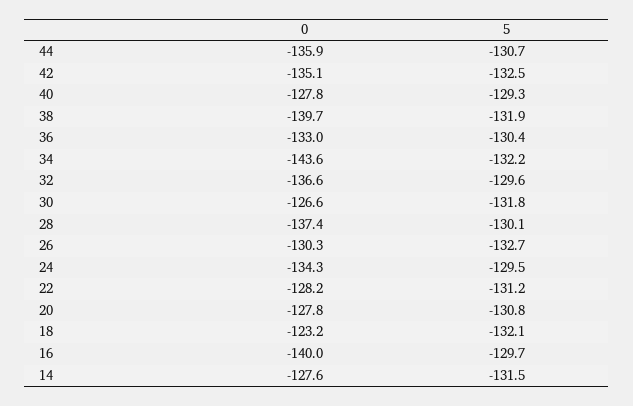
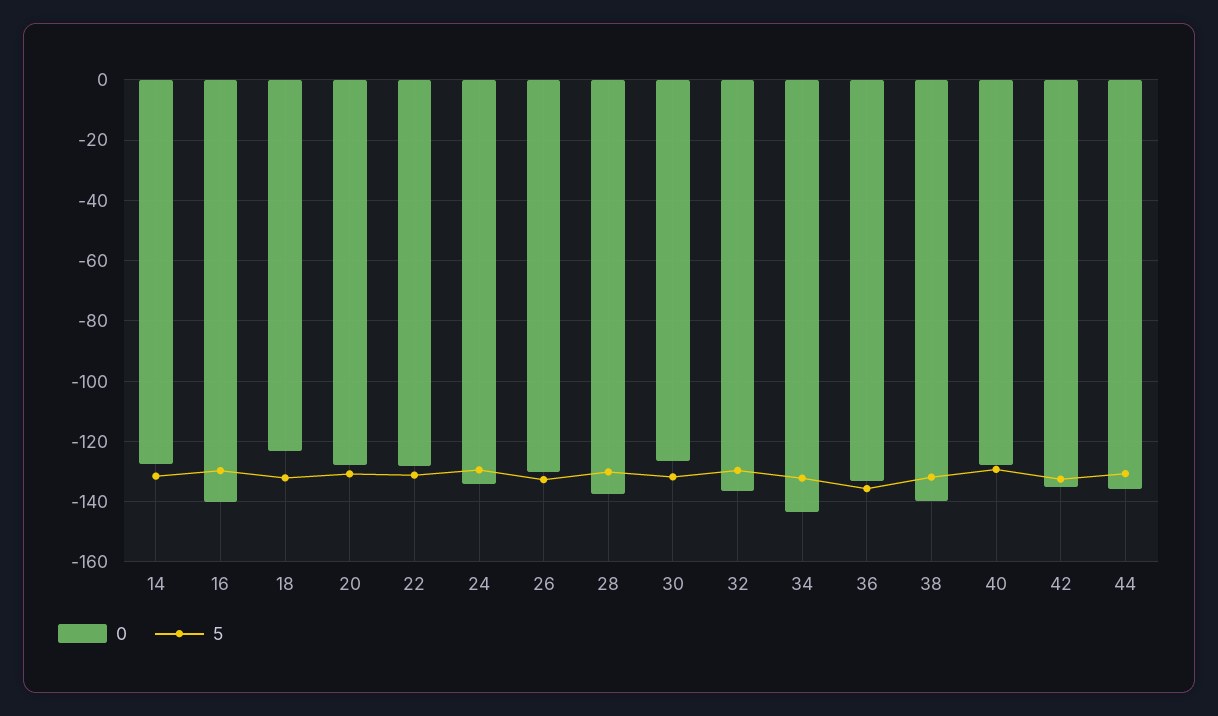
  {
    "0": {
      "44": -135.9,
      "42": -135.1,
      "40": -127.8,
      "38": -139.7,
      "36": -133,
      "34": -143.6,
      "32": -136.6,
      "30": -126.6,
      "28": -137.4,
      "26": -130.3,
      "24": -134.3,
      "22": -128.2,
      "20": -127.8,
      "18": -123.2,
      "16": -140,
      "14": -127.6
    },
    "5": {
      "44": -130.7,
      "42": -132.5,
      "40": -129.3,
      "38": -131.9,
-     "36": -130.4,
+     "36": -136,
      "34": -132.2,
      "32": -129.6,
      "30": -131.8,
      "28": -130.1,
      "26": -132.7,
      "24": -129.5,
      "22": -131.2,
      "20": -130.8,
      "18": -132.1,
      "16": -129.7,
      "14": -131.5
    }
  }

